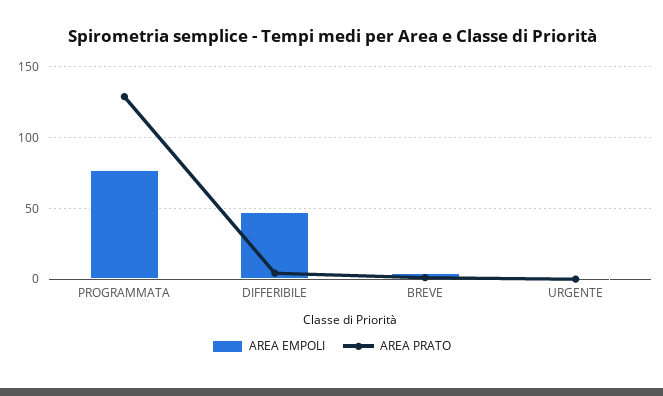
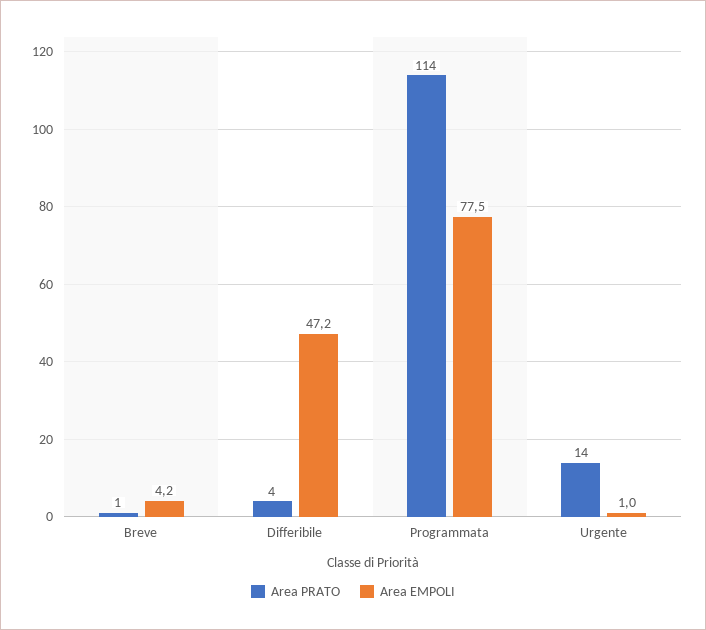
  {
    "AREA EMPOLI": {
      "PROGRAMMATA": 77.5,
      "DIFFERIBILE": 47.2,
      "BREVE": 4.2,
      "URGENTE": 1
    },
    "AREA PRATO": {
-     "PROGRAMMATA": 130,
+     "PROGRAMMATA": 114,
      "DIFFERIBILE": 4,
      "BREVE": 1,
-     "URGENTE": 0
+     "URGENTE": 14
    }
  }

